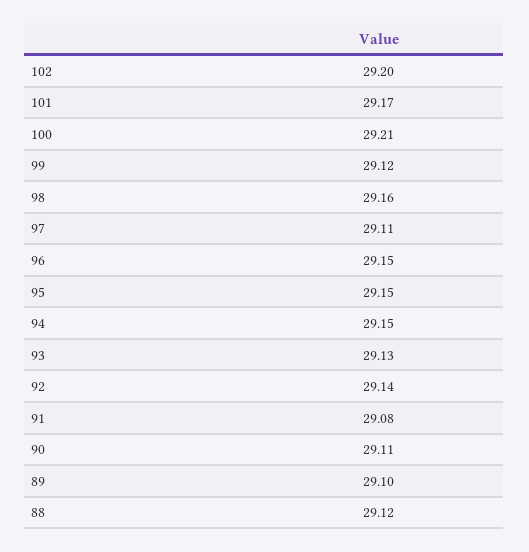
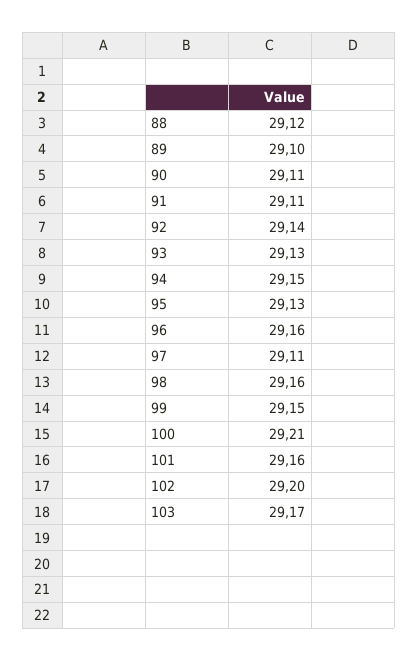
  {
    "102": 29.2,
-   "101": 29.17,
+   "101": 29.16,
    "100": 29.21,
-   "99": 29.12,
+   "99": 29.15,
    "98": 29.16,
    "97": 29.11,
-   "96": 29.15,
+   "96": 29.16,
-   "95": 29.15,
+   "95": 29.13,
    "94": 29.15,
    "93": 29.13,
    "92": 29.14,
-   "91": 29.08,
+   "91": 29.11,
    "90": 29.11,
    "89": 29.1,
-   "88": 29.12
+   "88": 29.12,
+   "103": 29.17
  }

